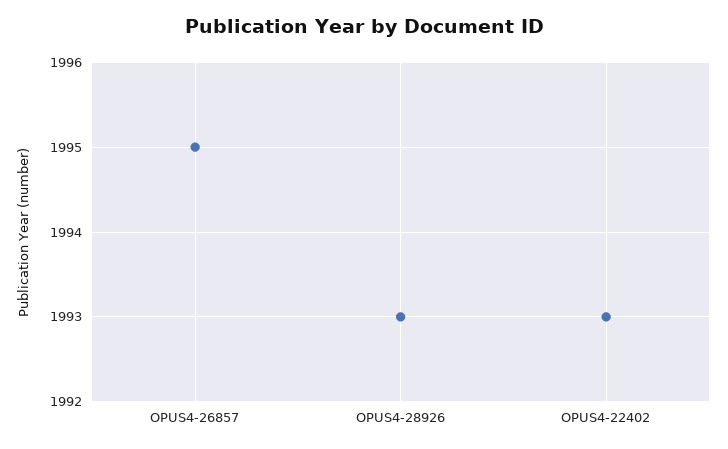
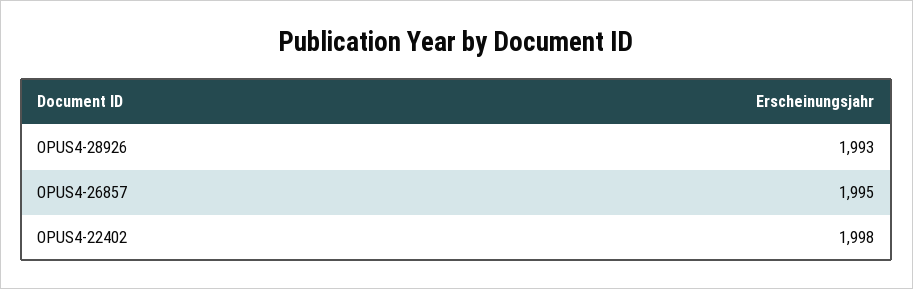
  {
    "OPUS4-26857": 1995,
    "OPUS4-28926": 1993,
-   "OPUS4-22402": 1993
+   "OPUS4-22402": 1998
  }

